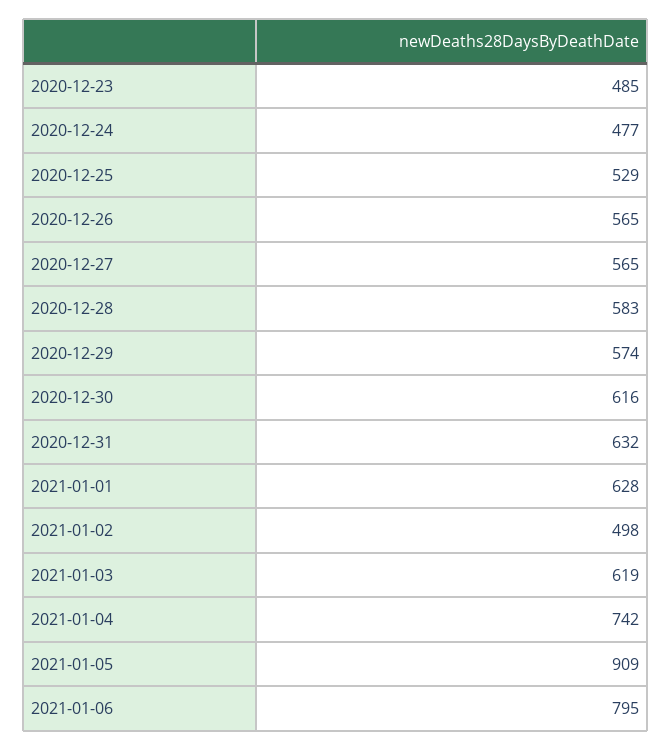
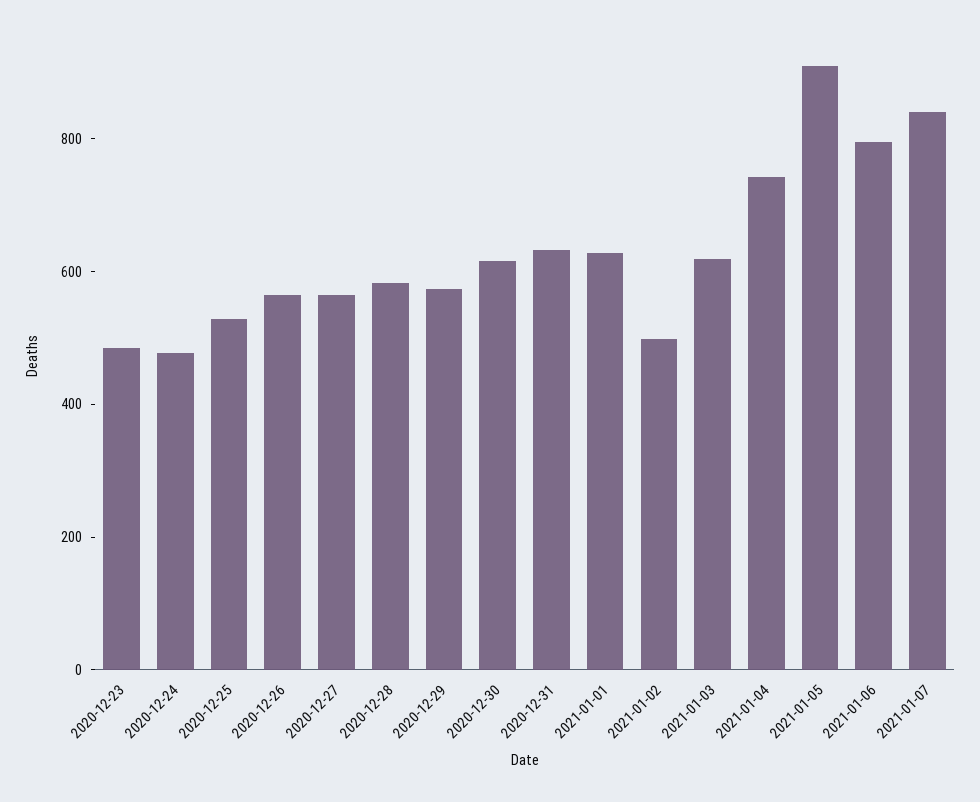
  {
    "2020-12-23": 485,
    "2020-12-24": 477,
    "2020-12-25": 529,
    "2020-12-26": 565,
    "2020-12-27": 565,
    "2020-12-28": 583,
    "2020-12-29": 574,
    "2020-12-30": 616,
    "2020-12-31": 632,
    "2021-01-01": 628,
    "2021-01-02": 498,
    "2021-01-03": 619,
    "2021-01-04": 742,
    "2021-01-05": 909,
-   "2021-01-06": 795
+   "2021-01-06": 795,
+   "2021-01-07": 850
  }

